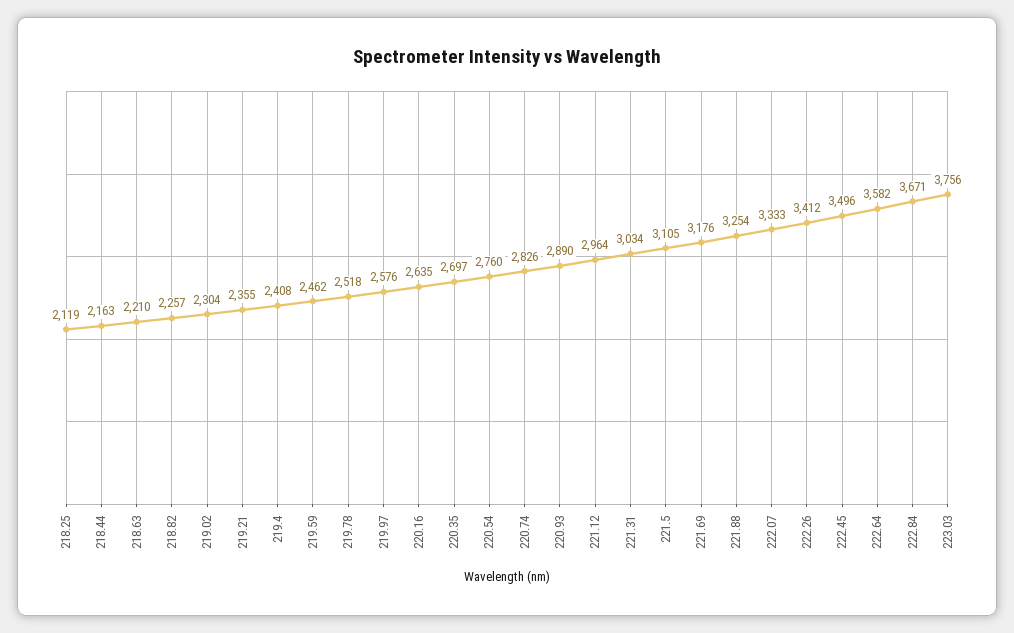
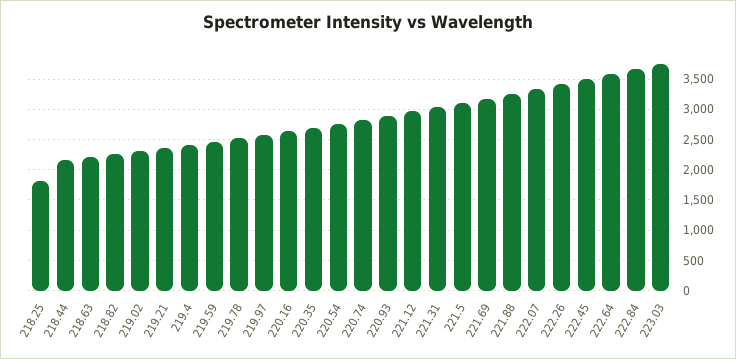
  {
-   "218.25": 2119,
+   "218.25": 1800,
    "218.44": 2163,
    "218.63": 2210,
    "218.82": 2257,
    "219.02": 2304,
    "219.21": 2355,
    "219.4": 2408,
    "219.59": 2462,
    "219.78": 2518,
    "219.97": 2576,
    "220.16": 2635,
    "220.35": 2697,
    "220.54": 2760,
    "220.74": 2826,
    "220.93": 2890,
    "221.12": 2964,
    "221.31": 3034,
    "221.5": 3105,
    "221.69": 3176,
    "221.88": 3254,
    "222.07": 3333,
    "222.26": 3412,
    "222.45": 3496,
    "222.64": 3582,
    "222.84": 3671,
    "223.03": 3756
  }

